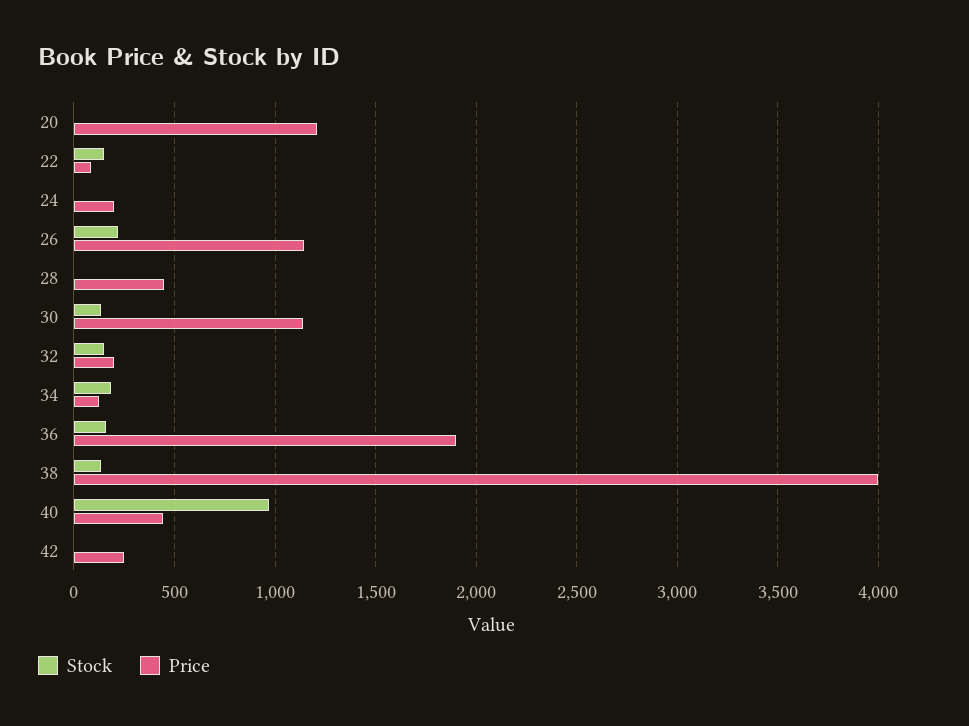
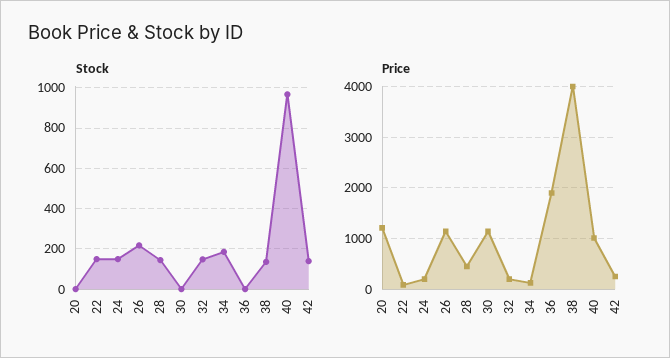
  {
    "Stock": {
      "20": 0,
      "22": 150,
-     "24": 0,
+     "24": 150,
      "26": 200,
-     "28": 0,
+     "28": 150,
-     "30": 150,
+     "30": 0,
      "32": 150,
      "34": 200,
-     "36": 150,
+     "36": 0,
      "38": 150,
      "40": 950,
-     "42": 0
+     "42": 150
    },
    "Price": {
      "20": 1200,
      "22": 100,
      "24": 200,
      "26": 1150,
      "28": 450,
      "30": 1150,
      "32": 200,
      "34": 150,
      "36": 1900,
      "38": 4000,
-     "40": 450,
+     "40": 1000,
      "42": 250
    }
  }

